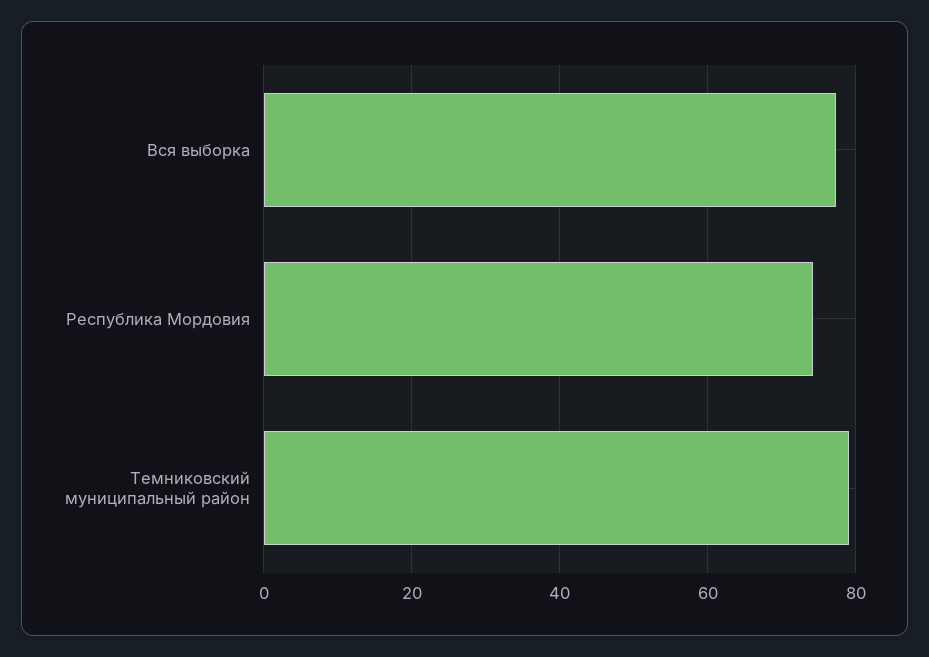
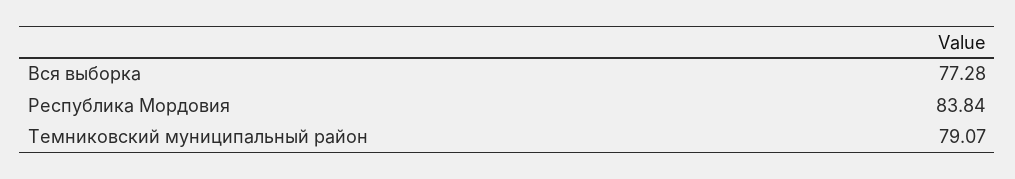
  {
    "Вся выборка": 77.28,
-   "Республика Мордовия": 74,
+   "Республика Мордовия": 83.84,
    "Темниковский муниципальный район": 79.07
  }

